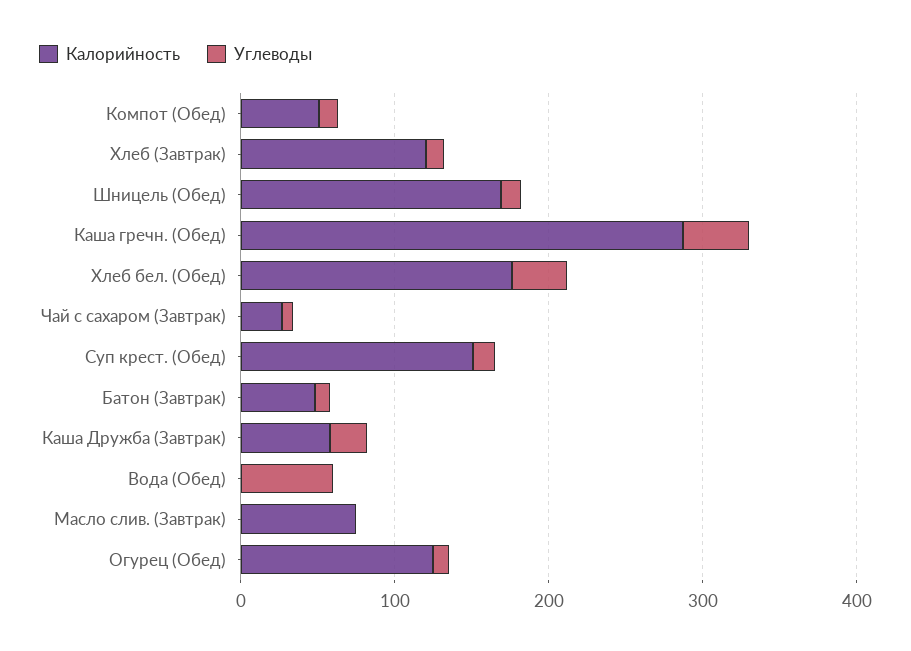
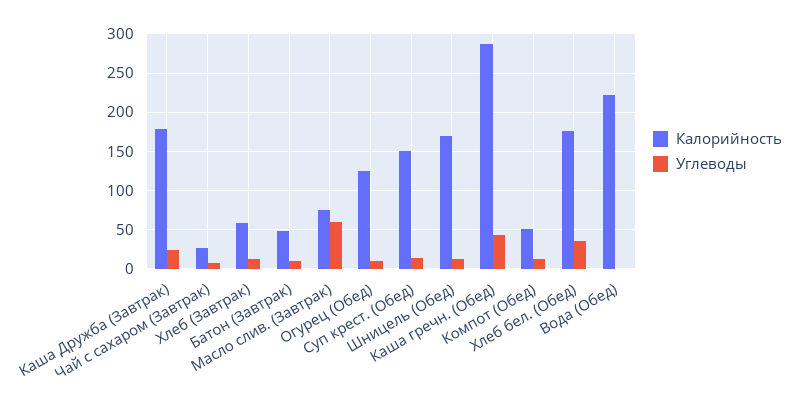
  {
    "Калорийность": {
      "Компот (Обед)": 50,
-     "Хлеб (Завтрак)": 120,
+     "Хлеб (Завтрак)": 60,
      "Шницель (Обед)": 170,
      "Каша гречн. (Обед)": 290,
      "Хлеб бел. (Обед)": 180,
      "Чай с сахаром (Завтрак)": 30,
      "Суп крест. (Обед)": 150,
      "Батон (Завтрак)": 50,
-     "Каша Дружба (Завтрак)": 60,
+     "Каша Дружба (Завтрак)": 180,
-     "Вода (Обед)": 0,
+     "Вода (Обед)": 220,
      "Масло слив. (Завтрак)": 80,
      "Огурец (Обед)": 130
    },
    "Углеводы": {
      "Компот (Обед)": 10,
      "Хлеб (Завтрак)": 10,
      "Шницель (Обед)": 10,
      "Каша гречн. (Обед)": 40,
      "Хлеб бел. (Обед)": 40,
      "Чай с сахаром (Завтрак)": 10,
      "Суп крест. (Обед)": 10,
      "Батон (Завтрак)": 10,
      "Каша Дружба (Завтрак)": 20,
-     "Вода (Обед)": 60,
+     "Вода (Обед)": 0,
-     "Масло слив. (Завтрак)": 0,
+     "Масло слив. (Завтрак)": 60,
      "Огурец (Обед)": 10
    }
  }

